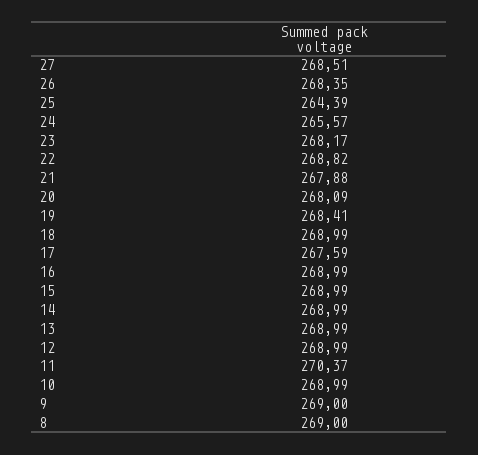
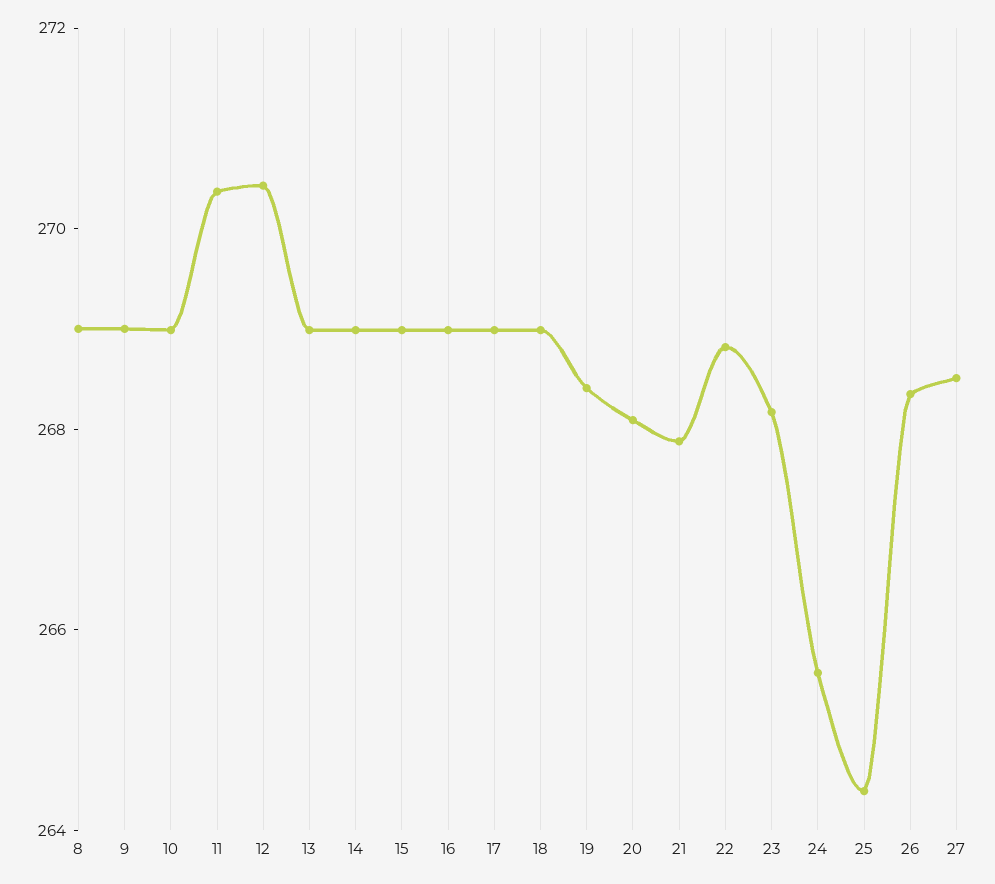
  {
    "27": 268.51,
    "26": 268.35,
    "25": 264.39,
    "24": 265.57,
    "23": 268.17,
    "22": 268.82,
    "21": 267.88,
    "20": 268.09,
    "19": 268.41,
    "18": 268.99,
-   "17": 267.59,
+   "17": 269,
    "16": 268.99,
    "15": 268.99,
    "14": 268.99,
    "13": 268.99,
-   "12": 268.99,
+   "12": 270.5,
    "11": 270.37,
    "10": 268.99,
    "9": 269,
    "8": 269
  }

